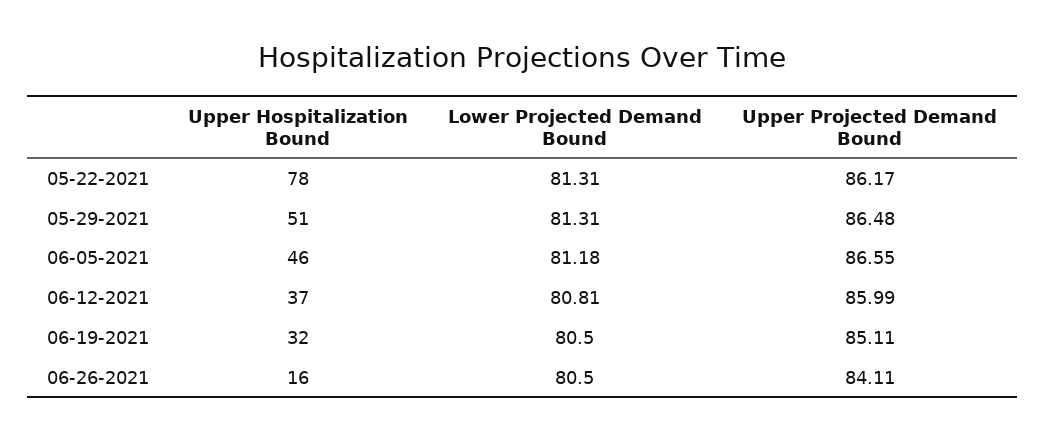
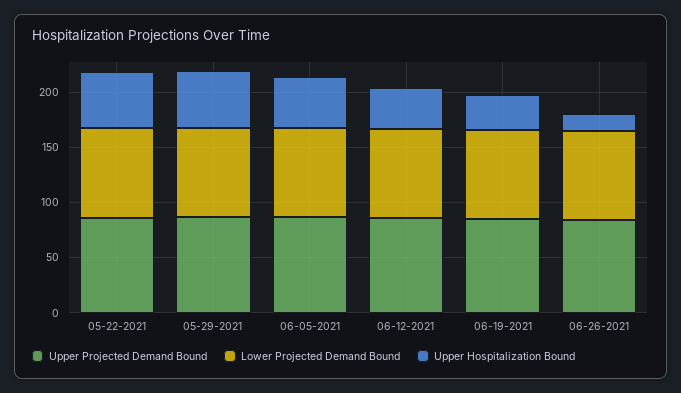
  {
    "Upper Hospitalization Bound": {
-     "05-22-2021": 78,
+     "05-22-2021": 50,
      "05-29-2021": 51,
      "06-05-2021": 46,
      "06-12-2021": 37,
      "06-19-2021": 32,
      "06-26-2021": 16
    },
    "Lower Projected Demand Bound": {
      "05-22-2021": 81.31,
      "05-29-2021": 81.31,
      "06-05-2021": 81.18,
      "06-12-2021": 80.81,
      "06-19-2021": 80.5,
      "06-26-2021": 80.5
    },
    "Upper Projected Demand Bound": {
      "05-22-2021": 86.17,
      "05-29-2021": 86.48,
      "06-05-2021": 86.55,
      "06-12-2021": 85.99,
      "06-19-2021": 85.11,
      "06-26-2021": 84.11
    }
  }

